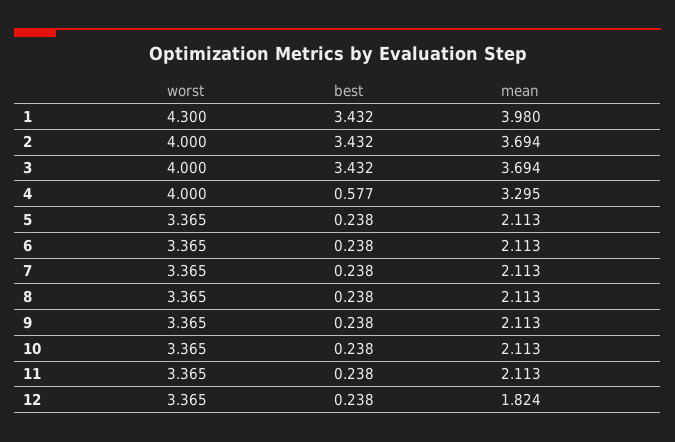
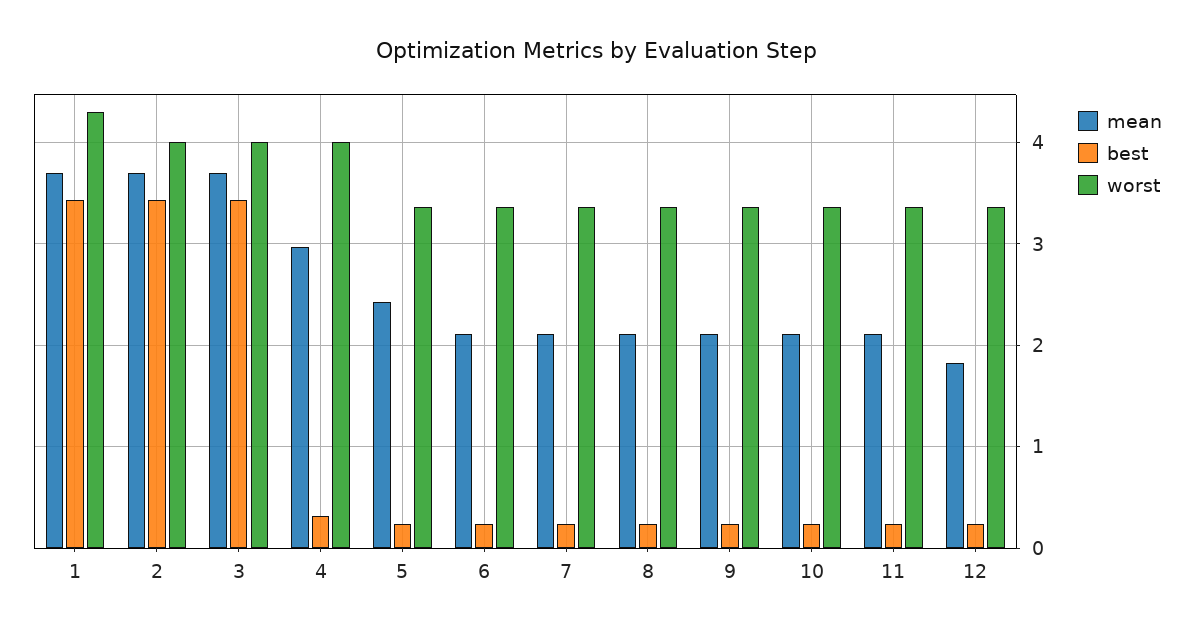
  {
    "worst": {
      "1": 4.3,
      "2": 4,
      "3": 4,
      "4": 4,
      "5": 3.365,
      "6": 3.365,
      "7": 3.365,
      "8": 3.365,
      "9": 3.365,
      "10": 3.365,
      "11": 3.365,
      "12": 3.365
    },
    "best": {
      "1": 3.432,
      "2": 3.432,
      "3": 3.432,
-     "4": 0.577,
+     "4": 0.3,
      "5": 0.238,
      "6": 0.238,
      "7": 0.238,
      "8": 0.238,
      "9": 0.238,
      "10": 0.238,
      "11": 0.238,
      "12": 0.238
    },
    "mean": {
-     "1": 3.98,
+     "1": 3.7,
      "2": 3.694,
      "3": 3.694,
-     "4": 3.295,
+     "4": 3,
-     "5": 2.113,
+     "5": 2.4,
      "6": 2.113,
      "7": 2.113,
      "8": 2.113,
      "9": 2.113,
      "10": 2.113,
      "11": 2.113,
      "12": 1.824
    }
  }

